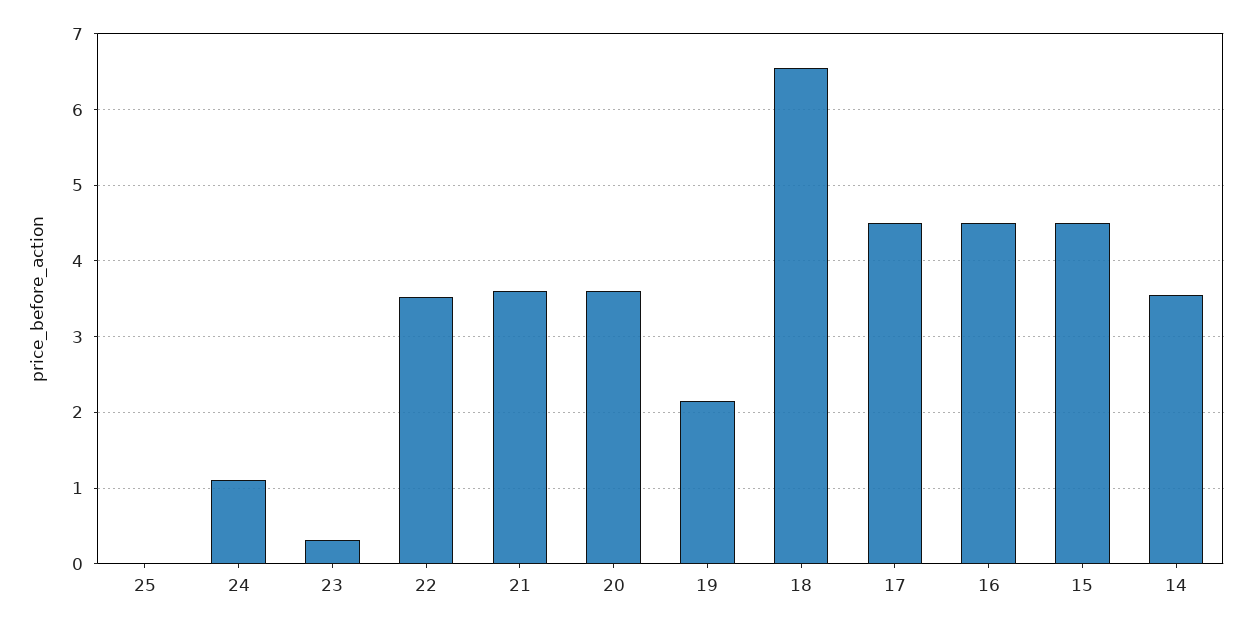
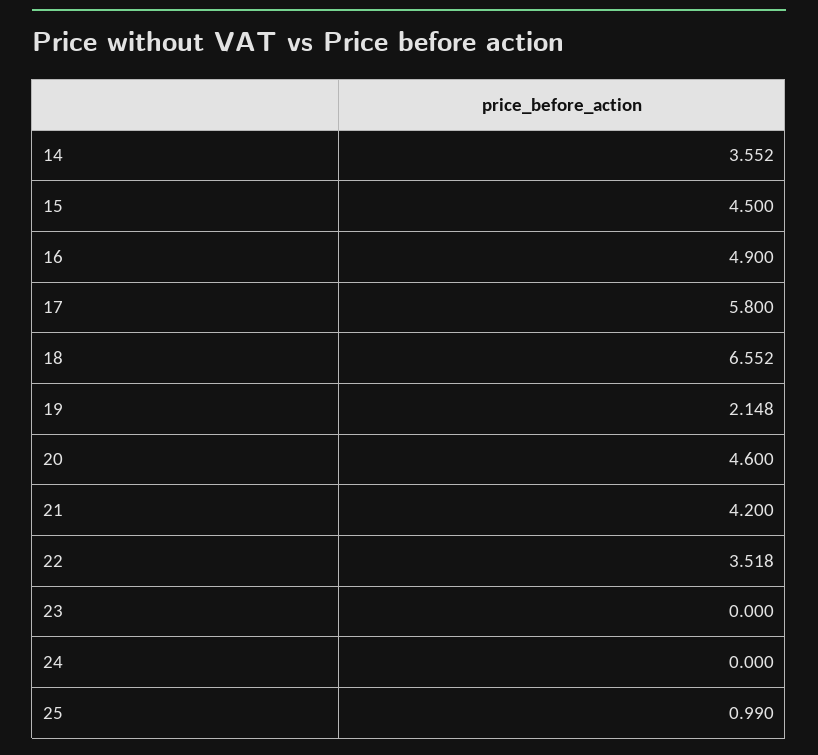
  {
-   "25": 0,
+   "25": 0.99,
-   "24": 1.1,
+   "24": 0,
-   "23": 0.3,
+   "23": 0,
    "22": 3.518,
-   "21": 3.6,
+   "21": 4.2,
-   "20": 3.6,
+   "20": 4.6,
    "19": 2.148,
    "18": 6.552,
-   "17": 4.5,
+   "17": 5.8,
-   "16": 4.5,
+   "16": 4.9,
    "15": 4.5,
    "14": 3.552
  }

